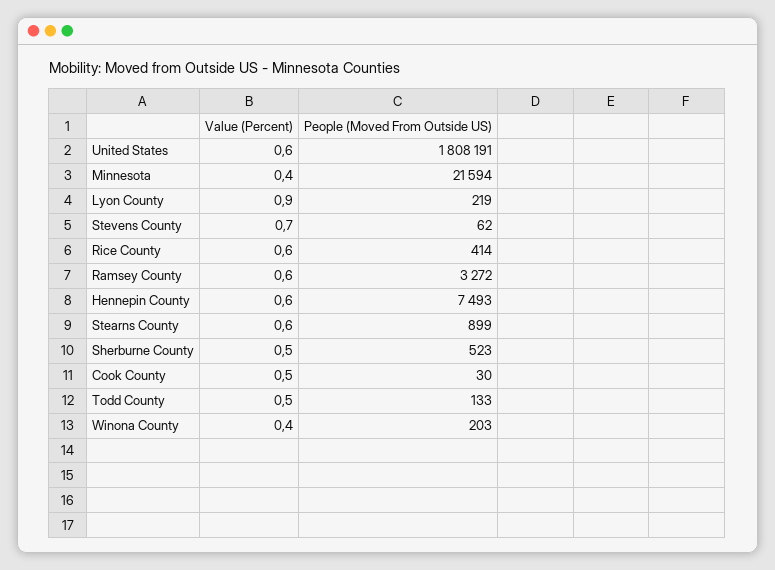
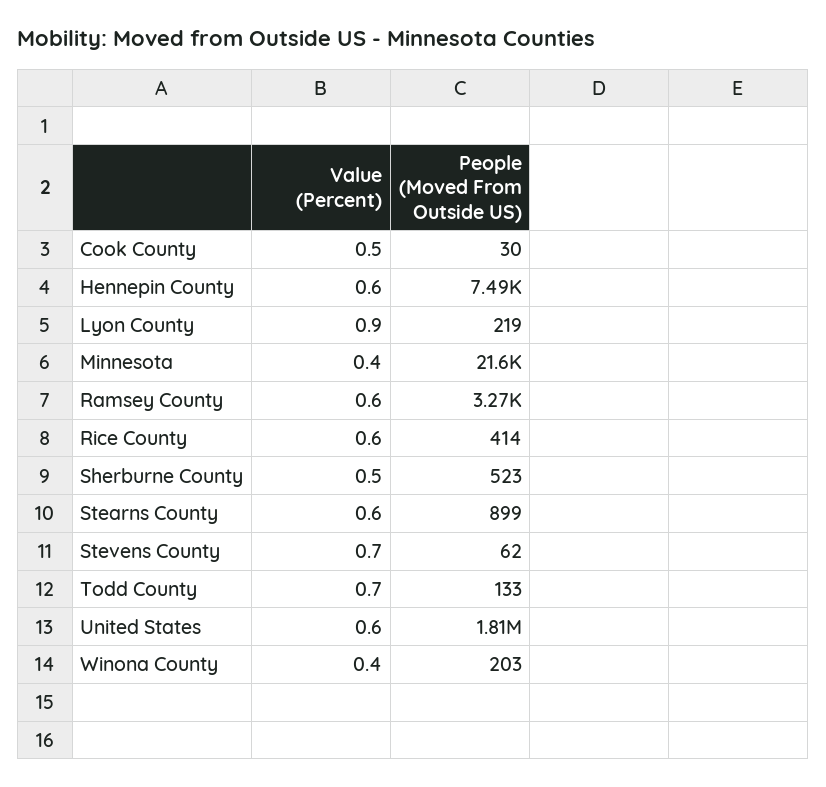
  {
    "Value (Percent)": {
      "United States": 0.6,
      "Minnesota": 0.4,
      "Lyon County": 0.9,
      "Stevens County": 0.7,
      "Rice County": 0.6,
      "Ramsey County": 0.6,
      "Hennepin County": 0.6,
      "Stearns County": 0.6,
      "Sherburne County": 0.5,
      "Cook County": 0.5,
-     "Todd County": 0.5,
+     "Todd County": 0.7,
      "Winona County": 0.4
    },
    "People (Moved From Outside US)": {
      "United States": 1808191,
      "Minnesota": 21594,
      "Lyon County": 219,
      "Stevens County": 62,
      "Rice County": 414,
      "Ramsey County": 3272,
      "Hennepin County": 7493,
      "Stearns County": 899,
      "Sherburne County": 523,
      "Cook County": 30,
      "Todd County": 133,
      "Winona County": 203
    }
  }

